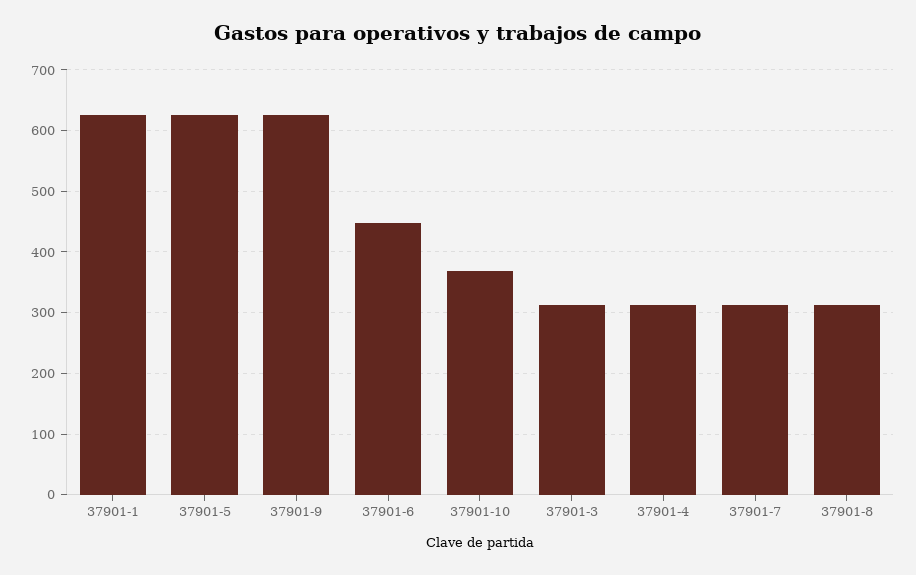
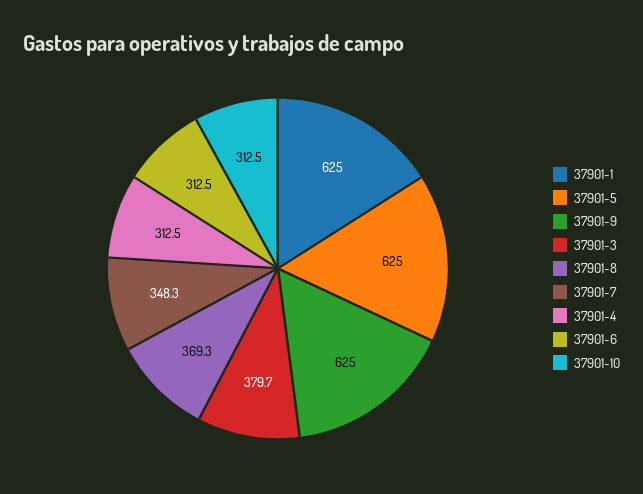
  {
    "37901-1": 625,
    "37901-5": 625,
    "37901-9": 625,
-   "37901-6": 450,
+   "37901-6": 312.5,
-   "37901-10": 370,
+   "37901-10": 312.5,
-   "37901-3": 310,
+   "37901-3": 379.7,
    "37901-4": 312.5,
-   "37901-7": 310,
+   "37901-7": 348.3,
-   "37901-8": 310
+   "37901-8": 369.3
  }

